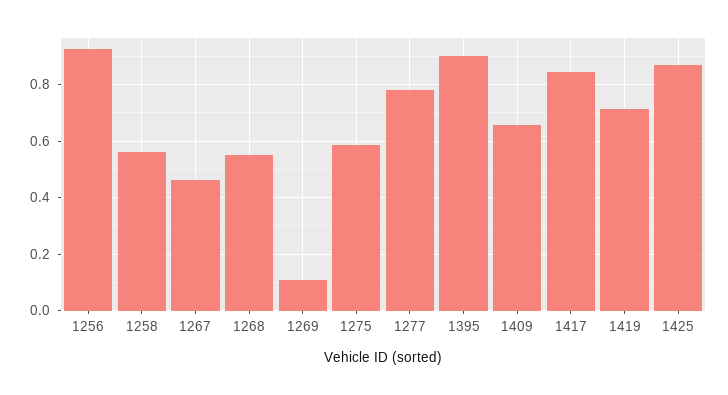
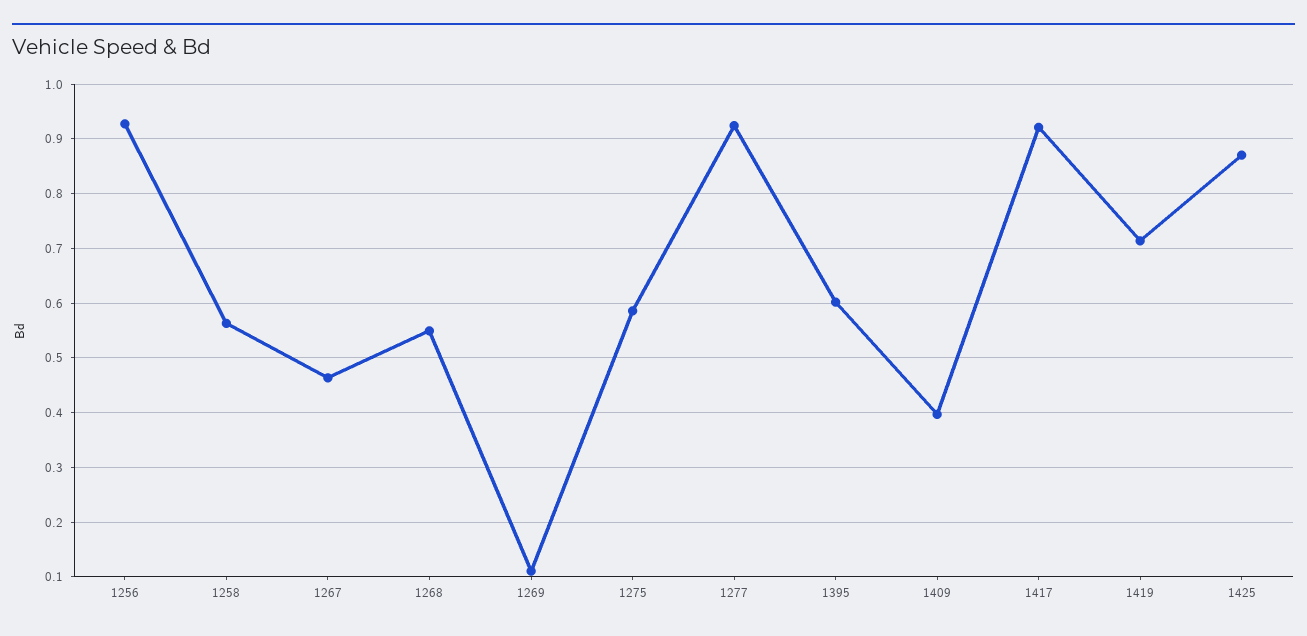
  {
    "1256": 0.92,
    "1258": 0.56,
    "1267": 0.46,
    "1268": 0.54,
    "1269": 0.12,
    "1275": 0.58,
-   "1277": 0.775,
+   "1277": 0.92,
-   "1395": 0.9,
+   "1395": 0.6,
-   "1409": 0.65,
+   "1409": 0.4,
-   "1417": 0.85,
+   "1417": 0.92,
    "1419": 0.72,
    "1425": 0.88
  }

